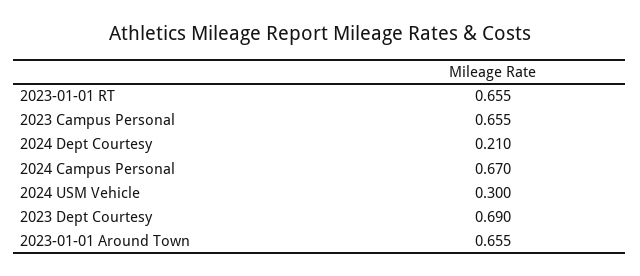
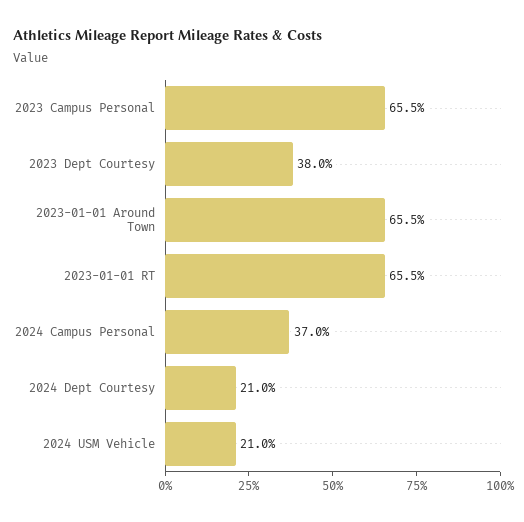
  {
    "2023-01-01 RT": 0.655,
    "2023 Campus Personal": 0.655,
    "2024 Dept Courtesy": 0.21,
-   "2024 Campus Personal": 0.67,
+   "2024 Campus Personal": 0.37,
-   "2024 USM Vehicle": 0.3,
+   "2024 USM Vehicle": 0.21,
-   "2023 Dept Courtesy": 0.69,
+   "2023 Dept Courtesy": 0.38,
    "2023-01-01 Around Town": 0.655
  }

